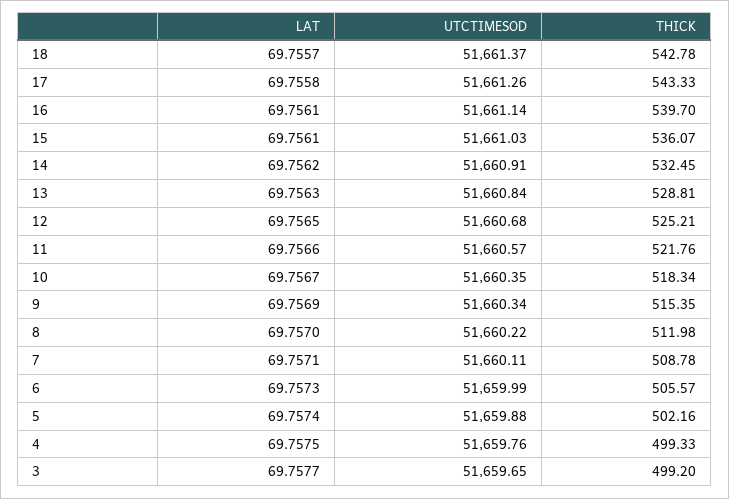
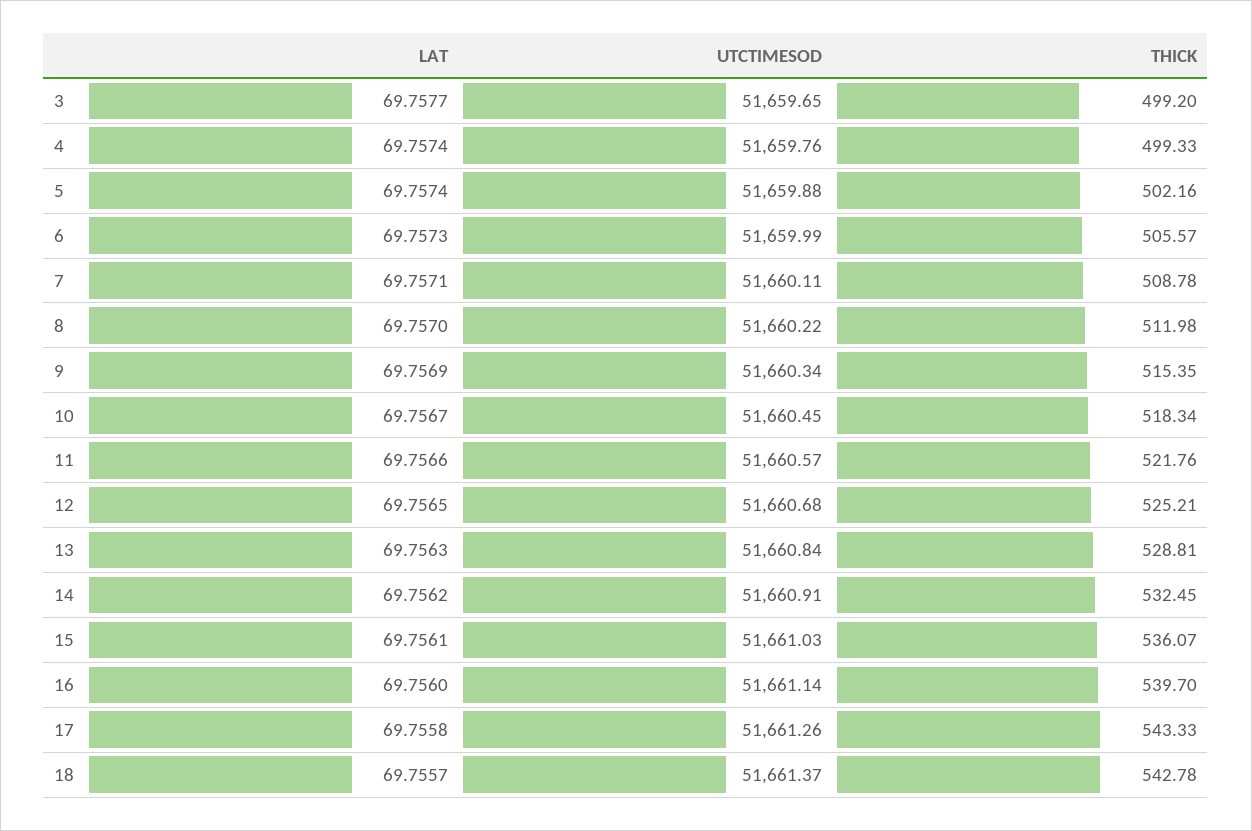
  {
    "LAT": {
      "18": 69.7557,
      "17": 69.7558,
-     "16": 69.7561,
+     "16": 69.756,
      "15": 69.7561,
      "14": 69.7562,
      "13": 69.7563,
      "12": 69.7565,
      "11": 69.7566,
      "10": 69.7567,
      "9": 69.7569,
      "8": 69.757,
      "7": 69.7571,
      "6": 69.7573,
      "5": 69.7574,
-     "4": 69.7575,
+     "4": 69.7574,
      "3": 69.7577
    },
    "UTCTIMESOD": {
      "18": 51661.37,
      "17": 51661.26,
      "16": 51661.14,
      "15": 51661.03,
      "14": 51660.91,
      "13": 51660.84,
      "12": 51660.68,
      "11": 51660.57,
-     "10": 51660.35,
+     "10": 51660.45,
      "9": 51660.34,
      "8": 51660.22,
      "7": 51660.11,
      "6": 51659.99,
      "5": 51659.88,
      "4": 51659.76,
      "3": 51659.65
    },
    "THICK": {
      "18": 542.78,
      "17": 543.33,
      "16": 539.7,
      "15": 536.07,
      "14": 532.45,
      "13": 528.81,
      "12": 525.21,
      "11": 521.76,
      "10": 518.34,
      "9": 515.35,
      "8": 511.98,
      "7": 508.78,
      "6": 505.57,
      "5": 502.16,
      "4": 499.33,
      "3": 499.2
    }
  }

